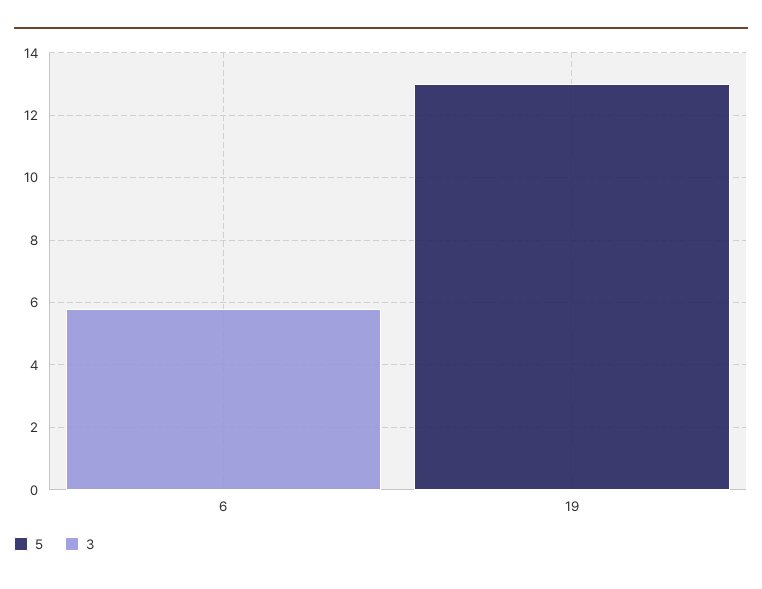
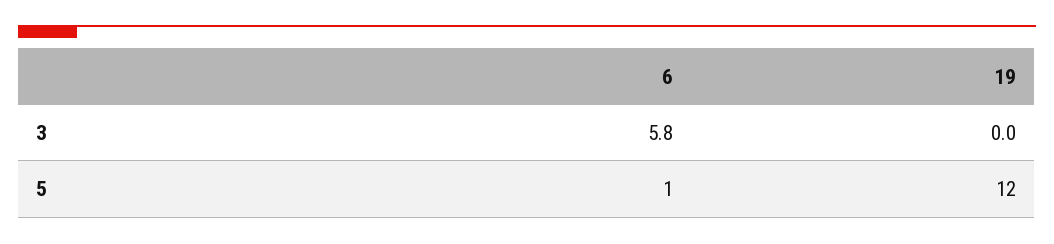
  {
    "5": {
-     "6": 0,
+     "6": 1,
-     "19": 13
+     "19": 12
    },
    "3": {
      "6": 5.8,
      "19": 0
    }
  }

